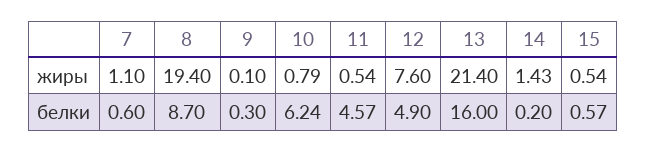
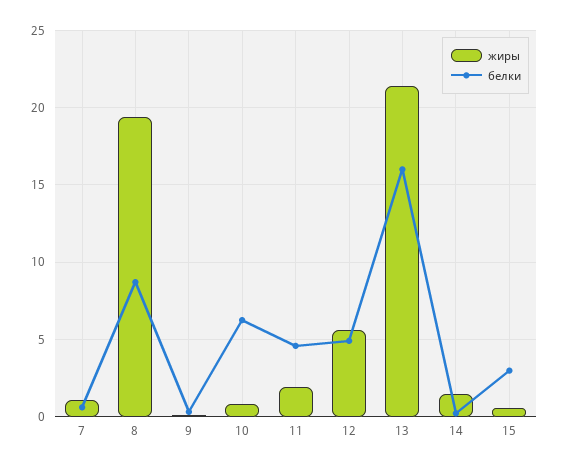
  {
    "жиры": {
      "7": 1.1,
      "8": 19.4,
      "9": 0.1,
      "10": 0.79,
-     "11": 0.54,
+     "11": 2,
-     "12": 7.6,
+     "12": 5.5,
      "13": 21.4,
      "14": 1.43,
      "15": 0.54
    },
    "белки": {
      "7": 0.6,
      "8": 8.7,
      "9": 0.3,
      "10": 6.24,
      "11": 4.57,
      "12": 4.9,
      "13": 16,
      "14": 0.2,
-     "15": 0.57
+     "15": 3
    }
  }

